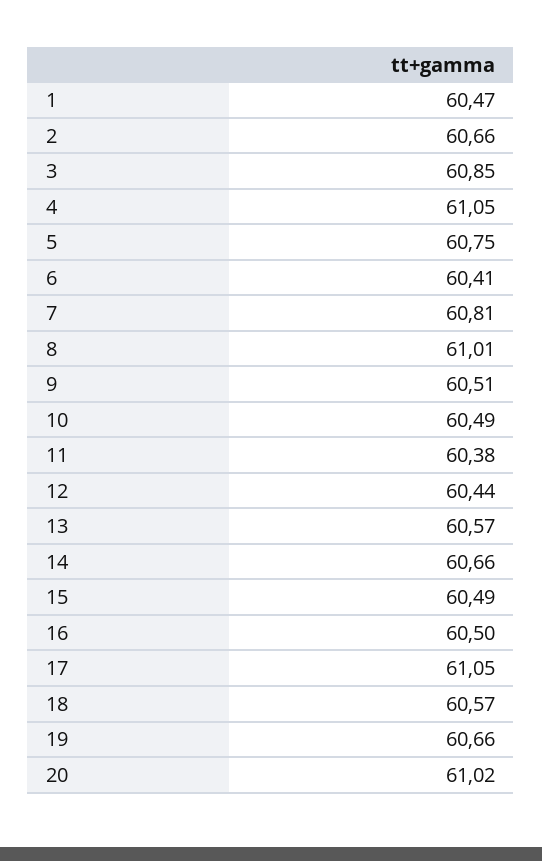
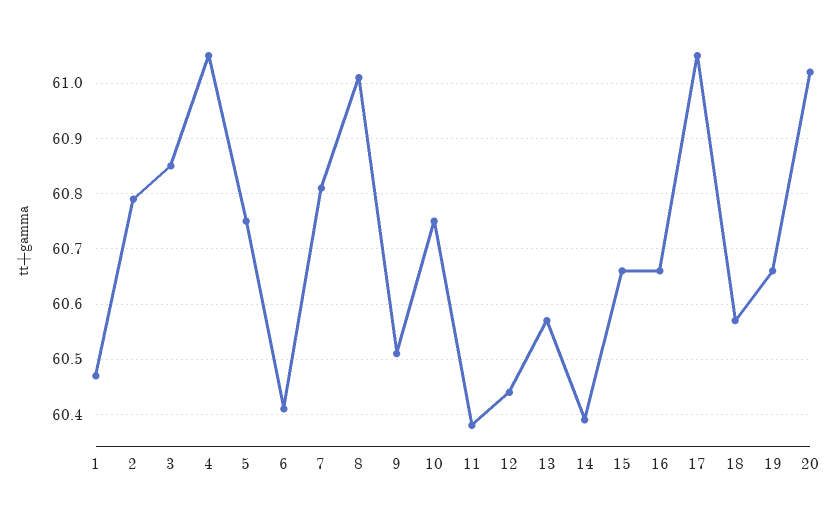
  {
    "1": 60.47,
-   "2": 60.66,
+   "2": 60.8,
    "3": 60.85,
    "4": 61.05,
    "5": 60.75,
    "6": 60.41,
    "7": 60.81,
    "8": 61.01,
    "9": 60.51,
-   "10": 60.49,
+   "10": 60.75,
    "11": 60.38,
    "12": 60.44,
    "13": 60.57,
-   "14": 60.66,
+   "14": 60.4,
-   "15": 60.49,
+   "15": 60.65,
-   "16": 60.5,
+   "16": 60.65,
    "17": 61.05,
    "18": 60.57,
    "19": 60.66,
    "20": 61.02
  }

